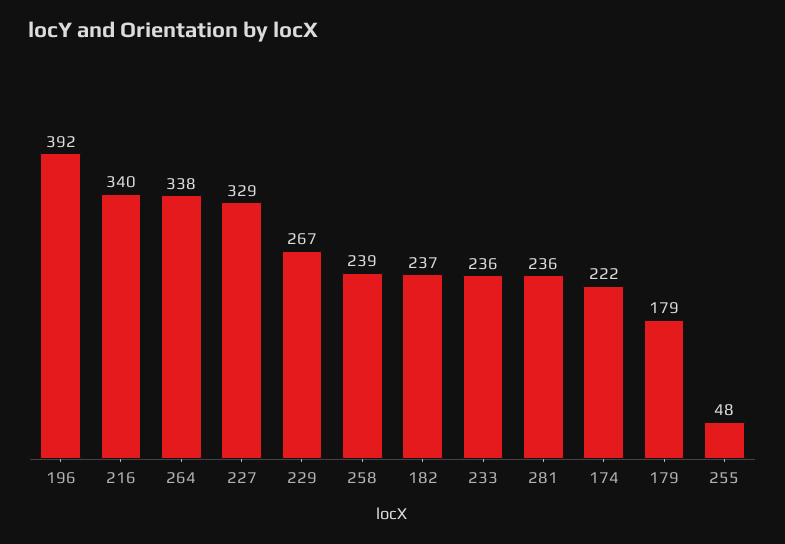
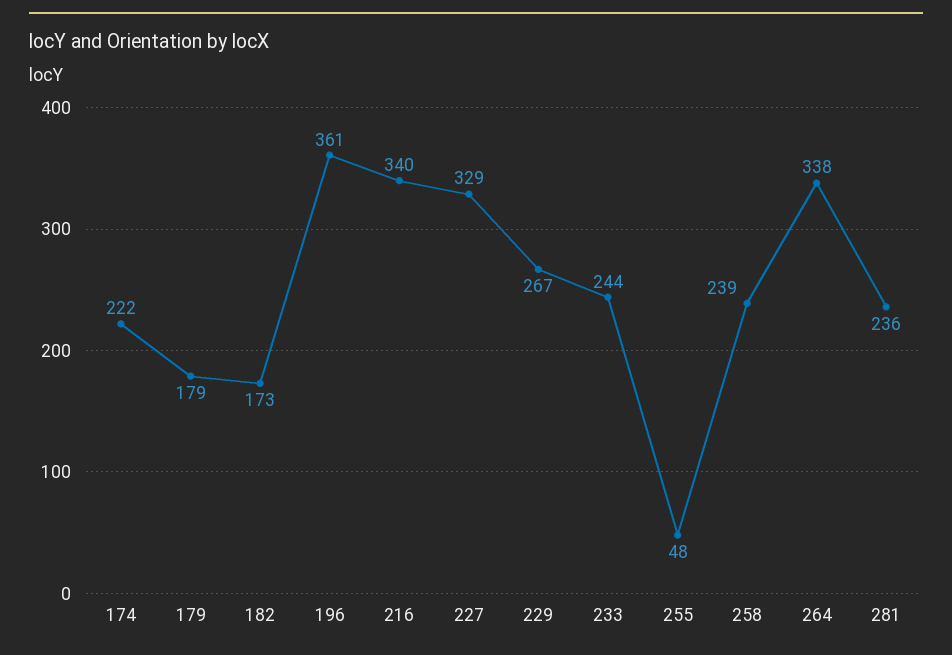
  {
-   "196": 392,
+   "196": 361,
    "216": 340,
    "264": 338,
    "227": 329,
    "229": 267,
    "258": 239,
-   "182": 237,
+   "182": 173,
-   "233": 236,
+   "233": 244,
    "281": 236,
    "174": 222,
    "179": 179,
    "255": 48
  }

